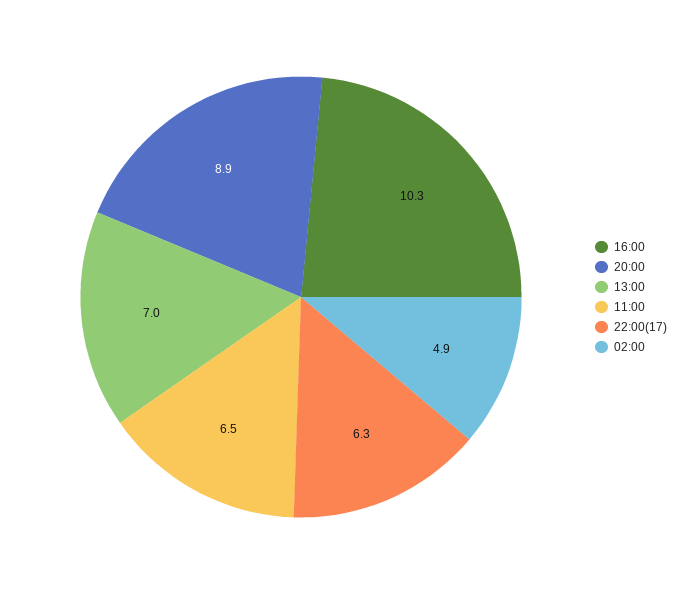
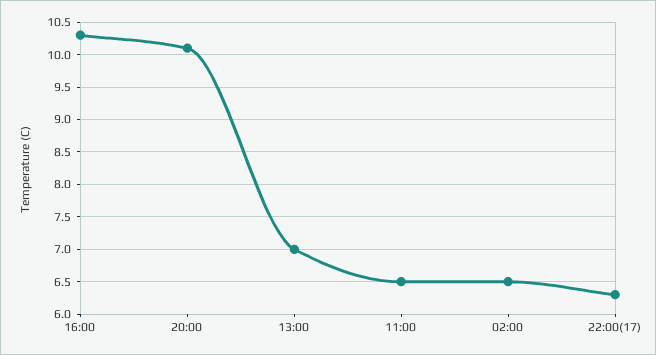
  {
    "16:00": 10.3,
-   "20:00": 8.9,
+   "20:00": 10.1,
    "13:00": 7,
    "11:00": 6.5,
    "22:00(17)": 6.3,
-   "02:00": 4.9
+   "02:00": 6.5
  }

